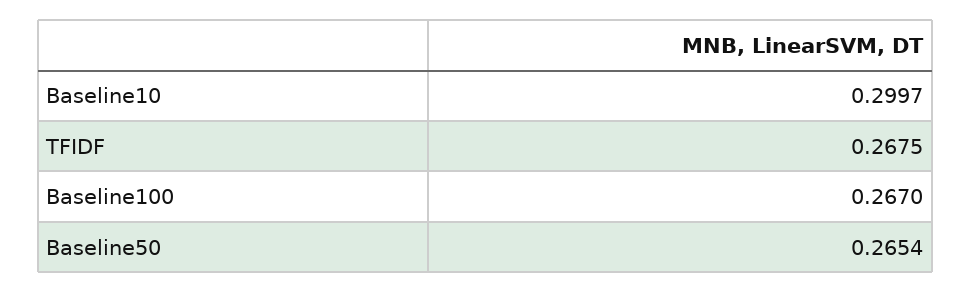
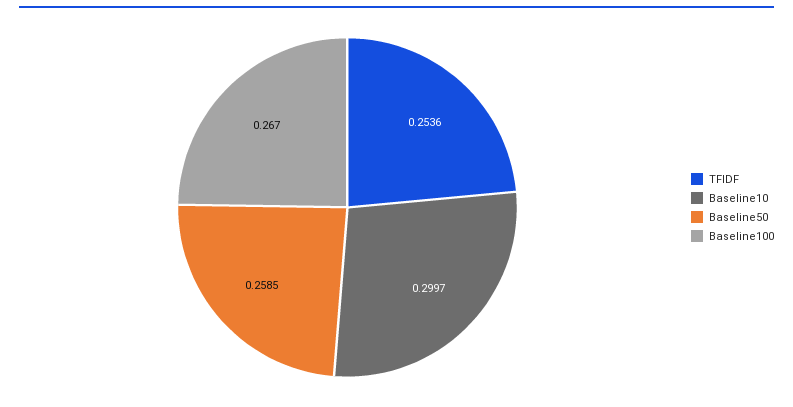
  {
    "Baseline10": 0.2997,
-   "TFIDF": 0.2675,
+   "TFIDF": 0.2536,
    "Baseline100": 0.267,
-   "Baseline50": 0.2654
+   "Baseline50": 0.2585
  }

